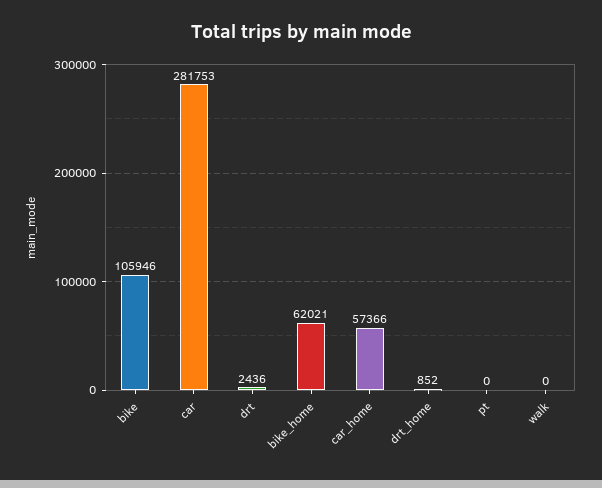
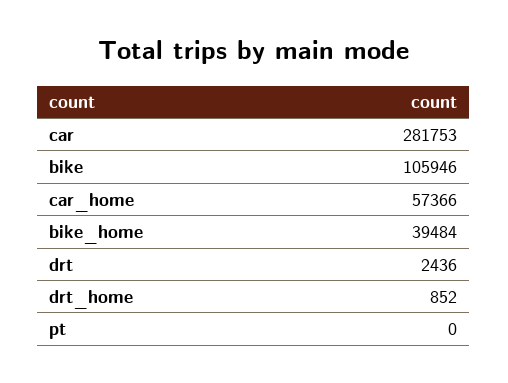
  {
    "bike": 105946,
    "car": 281753,
    "drt": 2436,
-   "bike_home": 62021,
+   "bike_home": 39484,
    "car_home": 57366,
    "drt_home": 852,
-   "pt": 0,
+   "pt": 0
-   "walk": 0
  }

